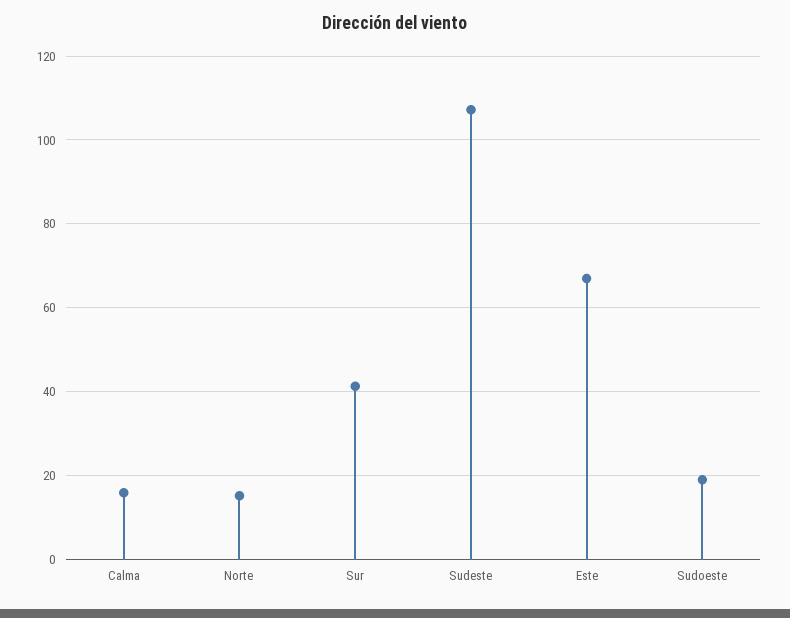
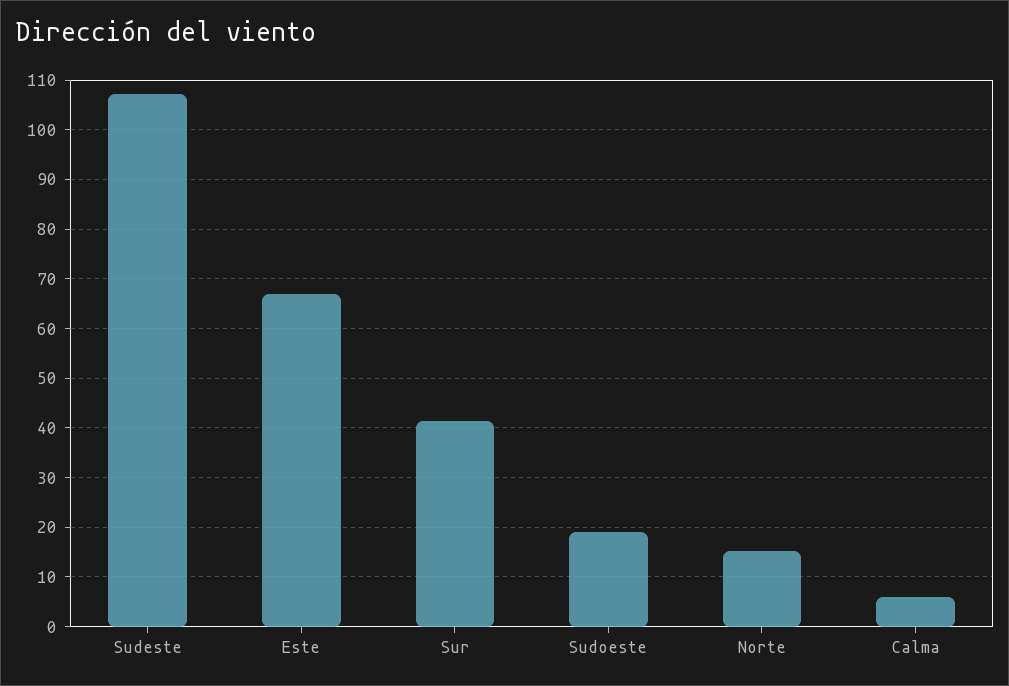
  {
-   "Calma": 16,
+   "Calma": 6,
    "Norte": 16,
    "Sur": 42,
    "Sudeste": 108,
    "Este": 68,
    "Sudoeste": 20
  }

